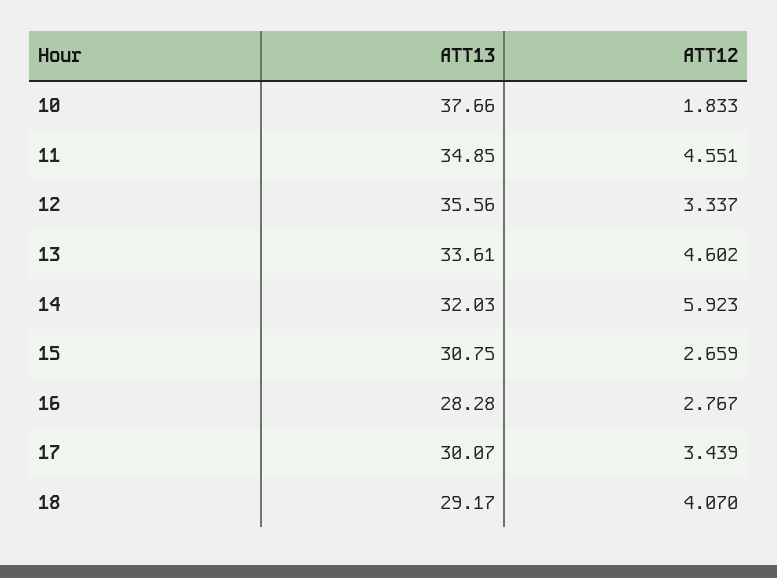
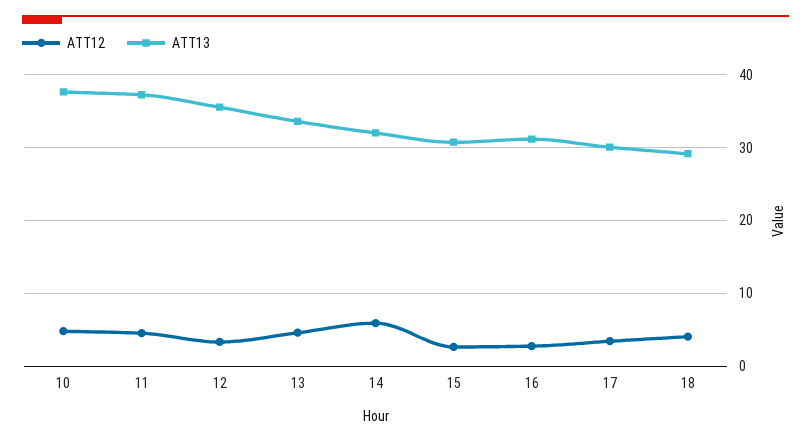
  {
    "ATT13": {
      "10": 37.66,
-     "11": 34.85,
+     "11": 37,
      "12": 35.56,
      "13": 33.61,
      "14": 32.03,
      "15": 30.75,
-     "16": 28.28,
+     "16": 31,
      "17": 30.07,
      "18": 29.17
    },
    "ATT12": {
-     "10": 1.833,
+     "10": 5,
      "11": 4.551,
      "12": 3.337,
      "13": 4.602,
      "14": 5.923,
      "15": 2.659,
      "16": 2.767,
      "17": 3.439,
      "18": 4.07
    }
  }

